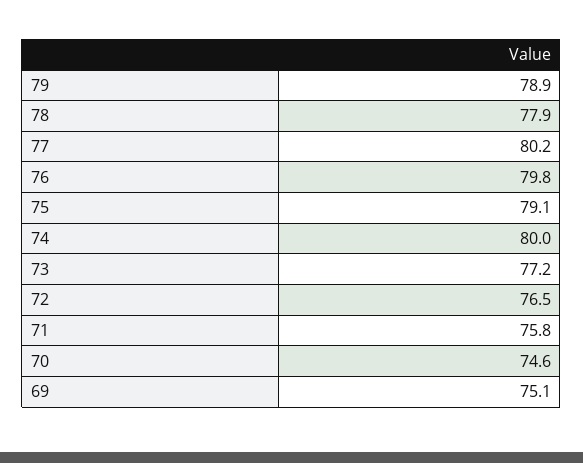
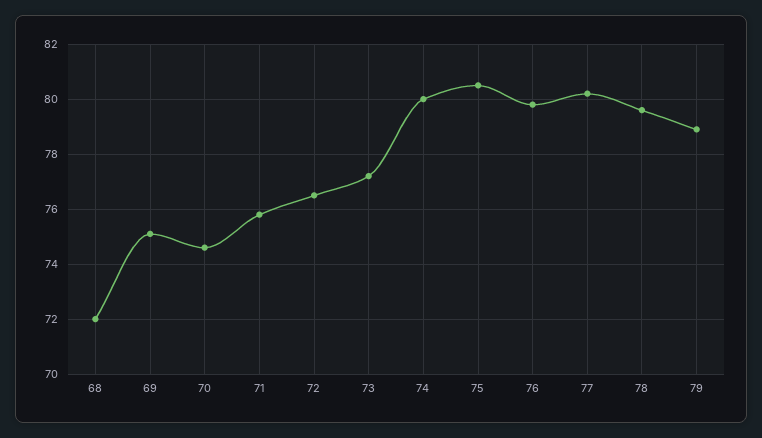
  {
    "79": 78.9,
-   "78": 77.9,
+   "78": 79.5,
    "77": 80.2,
    "76": 79.8,
-   "75": 79.1,
+   "75": 80.5,
    "74": 80,
    "73": 77.2,
    "72": 76.5,
    "71": 75.8,
    "70": 74.6,
-   "69": 75.1
+   "69": 75.1,
+   "68": 72
  }

